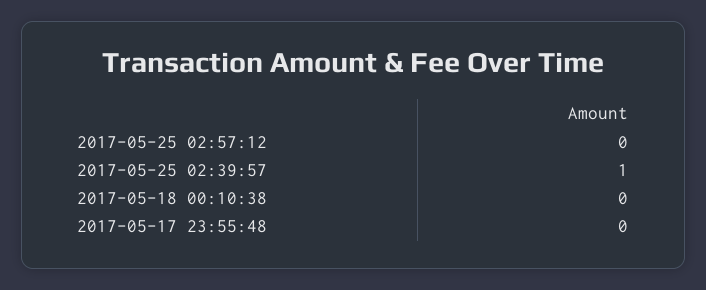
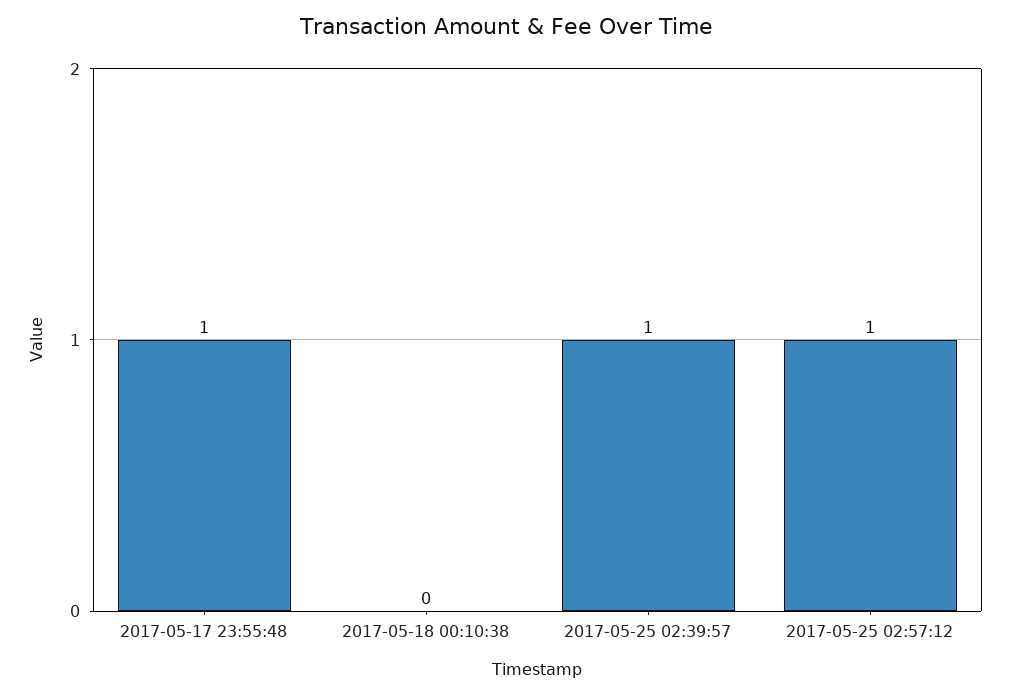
  {
-   "2017-05-25 02:57:12": 0,
+   "2017-05-25 02:57:12": 1,
    "2017-05-25 02:39:57": 1,
    "2017-05-18 00:10:38": 0,
-   "2017-05-17 23:55:48": 0
+   "2017-05-17 23:55:48": 1
  }

